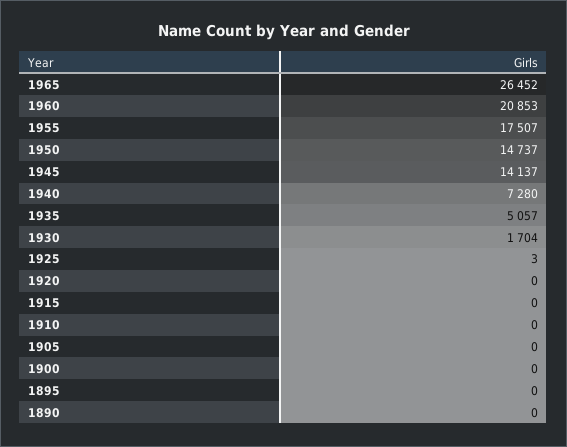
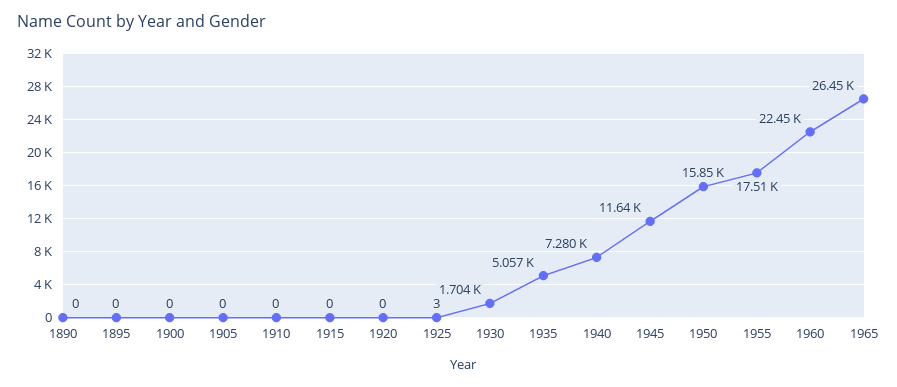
  {
    "1965": 26452,
-   "1960": 20853,
+   "1960": 22450,
    "1955": 17507,
-   "1950": 14737,
+   "1950": 15850,
-   "1945": 14137,
+   "1945": 11640,
    "1940": 7280,
    "1935": 5057,
    "1930": 1704,
    "1925": 3,
    "1920": 0,
    "1915": 0,
    "1910": 0,
    "1905": 0,
    "1900": 0,
    "1895": 0,
    "1890": 0
  }

